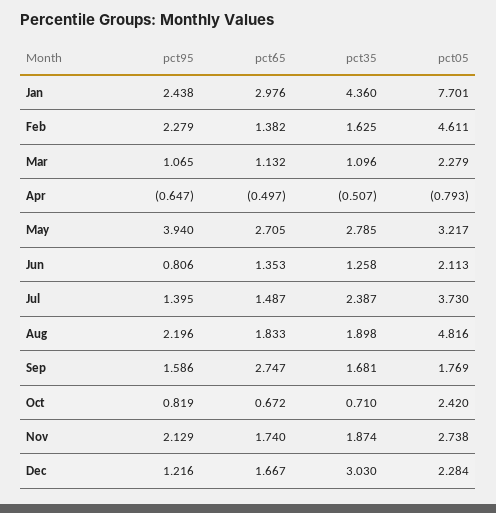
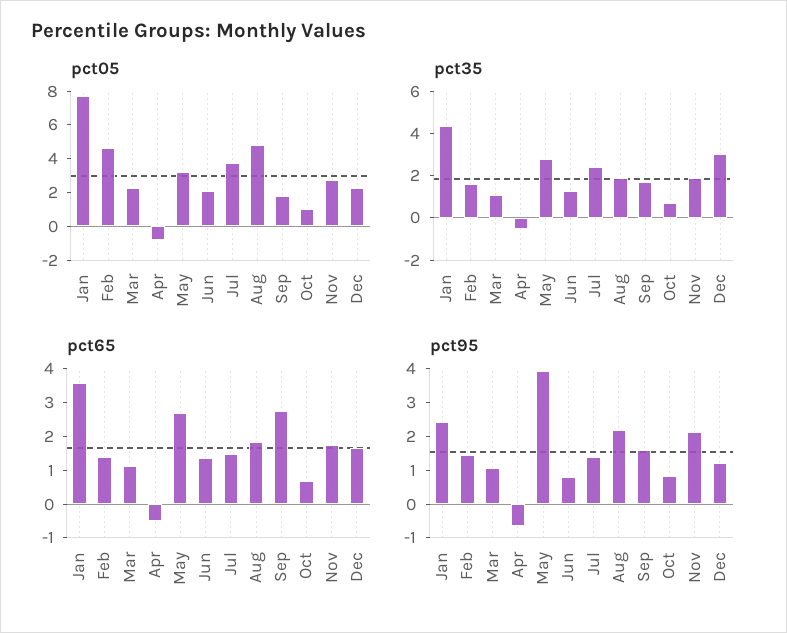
  {
    "pct95": {
      "Jan": 2.438,
-     "Feb": 2.279,
+     "Feb": 1.5,
      "Mar": 1.065,
      "Apr": -0.647,
      "May": 3.94,
      "Jun": 0.806,
      "Jul": 1.395,
      "Aug": 2.196,
      "Sep": 1.586,
      "Oct": 0.819,
      "Nov": 2.129,
      "Dec": 1.216
    },
    "pct65": {
-     "Jan": 2.976,
+     "Jan": 3.5,
      "Feb": 1.382,
      "Mar": 1.132,
      "Apr": -0.497,
      "May": 2.705,
      "Jun": 1.353,
      "Jul": 1.487,
      "Aug": 1.833,
      "Sep": 2.747,
      "Oct": 0.672,
      "Nov": 1.74,
      "Dec": 1.667
    },
    "pct35": {
      "Jan": 4.36,
      "Feb": 1.625,
      "Mar": 1.096,
      "Apr": -0.507,
      "May": 2.785,
      "Jun": 1.258,
      "Jul": 2.387,
      "Aug": 1.898,
      "Sep": 1.681,
      "Oct": 0.71,
      "Nov": 1.874,
      "Dec": 3.03
    },
    "pct05": {
      "Jan": 7.701,
      "Feb": 4.611,
      "Mar": 2.279,
      "Apr": -0.793,
      "May": 3.217,
      "Jun": 2.113,
      "Jul": 3.73,
      "Aug": 4.816,
      "Sep": 1.769,
-     "Oct": 2.42,
+     "Oct": 1,
      "Nov": 2.738,
      "Dec": 2.284
    }
  }

